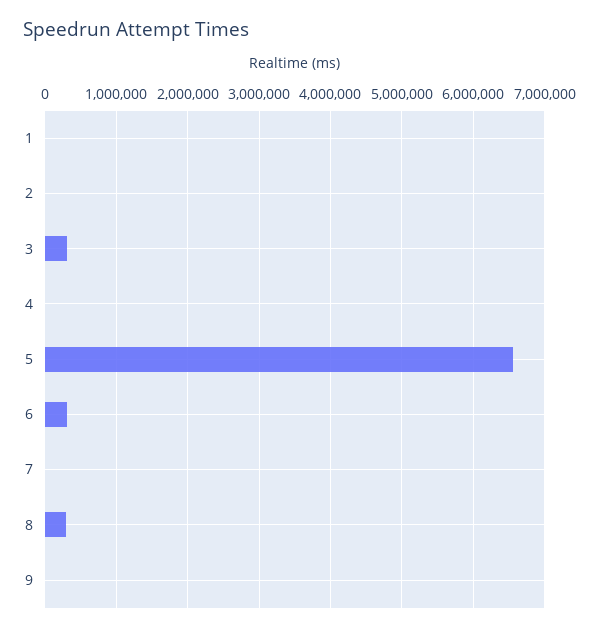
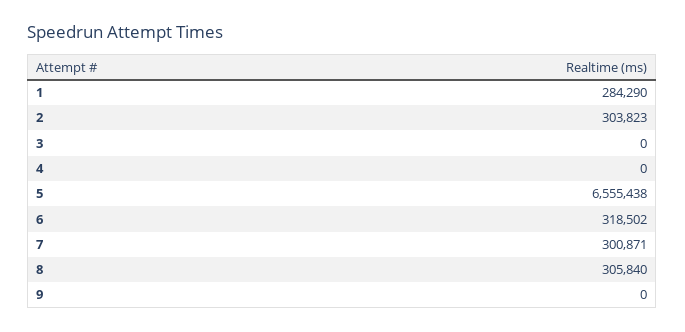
  {
-   "1": 0,
+   "1": 284290,
-   "2": 0,
+   "2": 303823,
-   "3": 300000,
+   "3": 0,
    "4": 0,
    "5": 6555438,
    "6": 318502,
-   "7": 0,
+   "7": 300871,
    "8": 305840,
    "9": 0
  }

